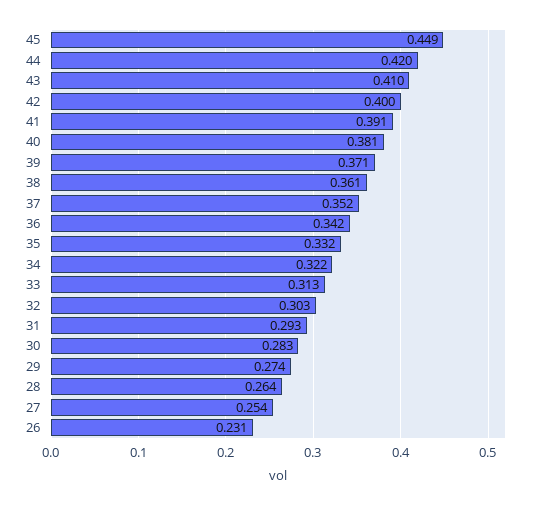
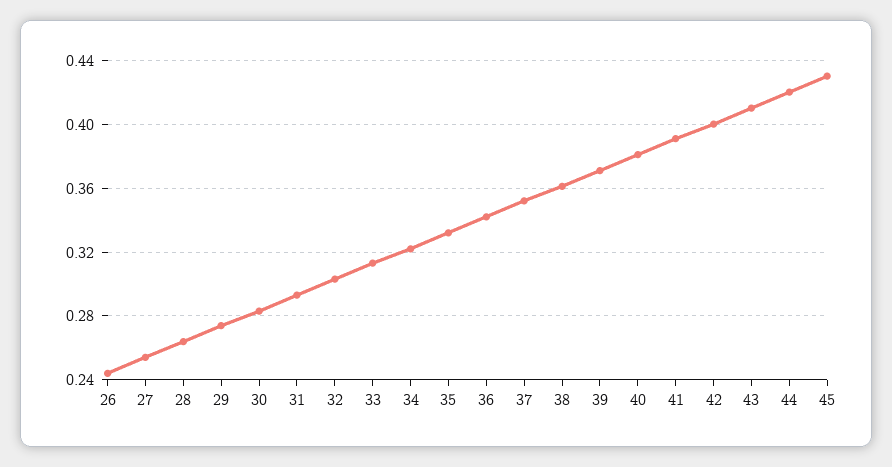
  {
-   "45": 0.449,
+   "45": 0.43,
    "44": 0.42,
    "43": 0.41,
    "42": 0.4,
    "41": 0.391,
    "40": 0.381,
    "39": 0.371,
    "38": 0.361,
    "37": 0.352,
    "36": 0.342,
    "35": 0.332,
    "34": 0.322,
    "33": 0.313,
    "32": 0.303,
    "31": 0.293,
    "30": 0.283,
    "29": 0.274,
    "28": 0.264,
    "27": 0.254,
-   "26": 0.231
+   "26": 0.245
  }

